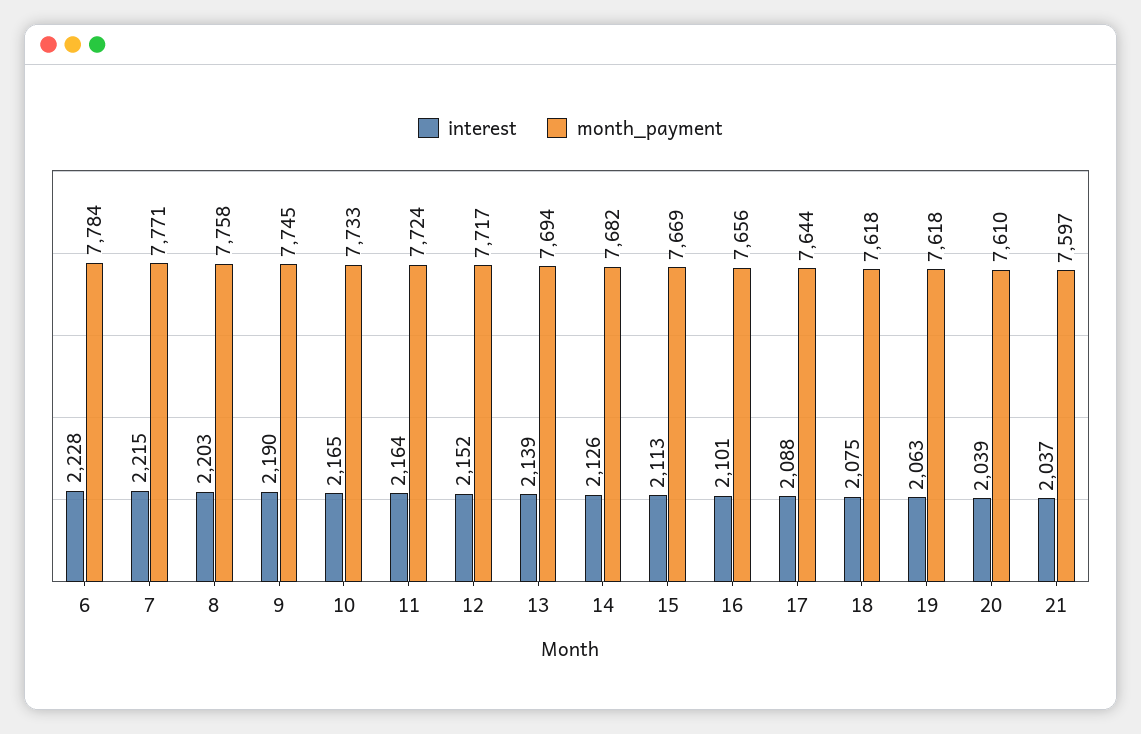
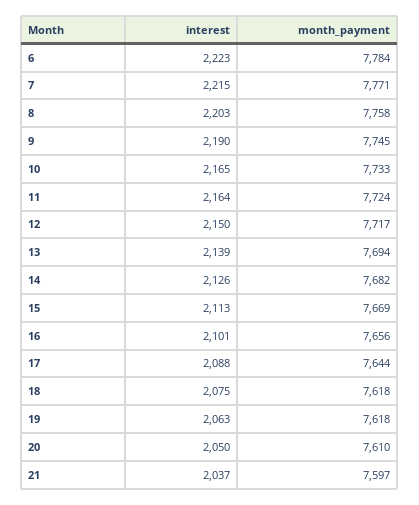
  {
    "interest": {
-     "6": 2228,
+     "6": 2223,
      "7": 2215,
      "8": 2203,
      "9": 2190,
      "10": 2165,
      "11": 2164,
-     "12": 2152,
+     "12": 2150,
      "13": 2139,
      "14": 2126,
      "15": 2113,
      "16": 2101,
      "17": 2088,
      "18": 2075,
      "19": 2063,
-     "20": 2039,
+     "20": 2050,
      "21": 2037
    },
    "month_payment": {
      "6": 7784,
      "7": 7771,
      "8": 7758,
      "9": 7745,
      "10": 7733,
      "11": 7724,
      "12": 7717,
      "13": 7694,
      "14": 7682,
      "15": 7669,
      "16": 7656,
      "17": 7644,
      "18": 7618,
      "19": 7618,
      "20": 7610,
      "21": 7597
    }
  }

